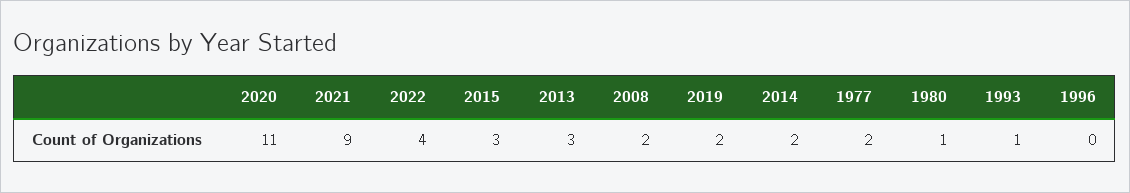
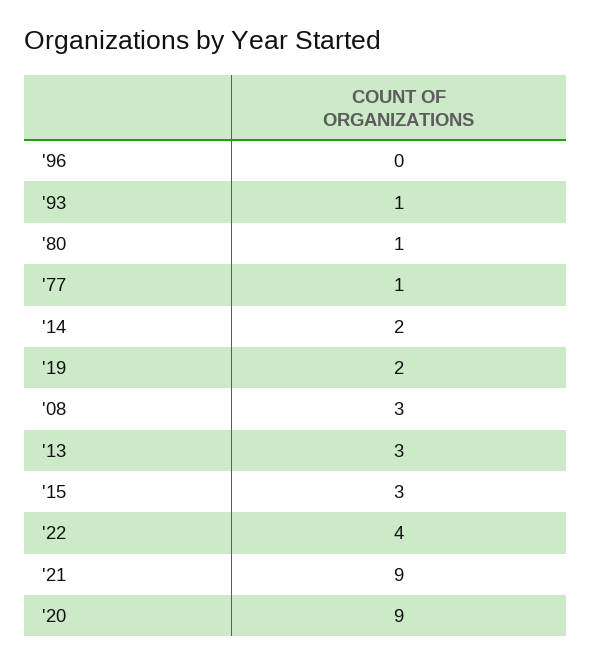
  {
-   "2020": 11,
+   "2020": 9,
    "2021": 9,
    "2022": 4,
    "2015": 3,
    "2013": 3,
-   "2008": 2,
+   "2008": 3,
    "2019": 2,
    "2014": 2,
-   "1977": 2,
+   "1977": 1,
    "1980": 1,
    "1993": 1,
    "1996": 0
  }

